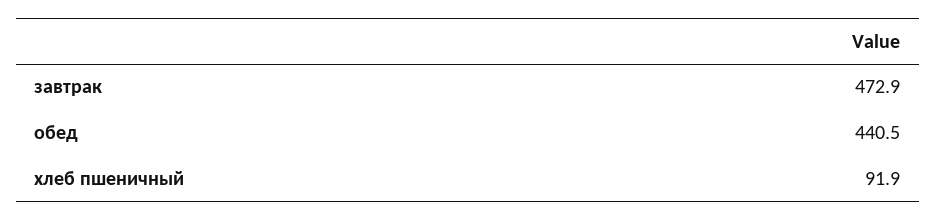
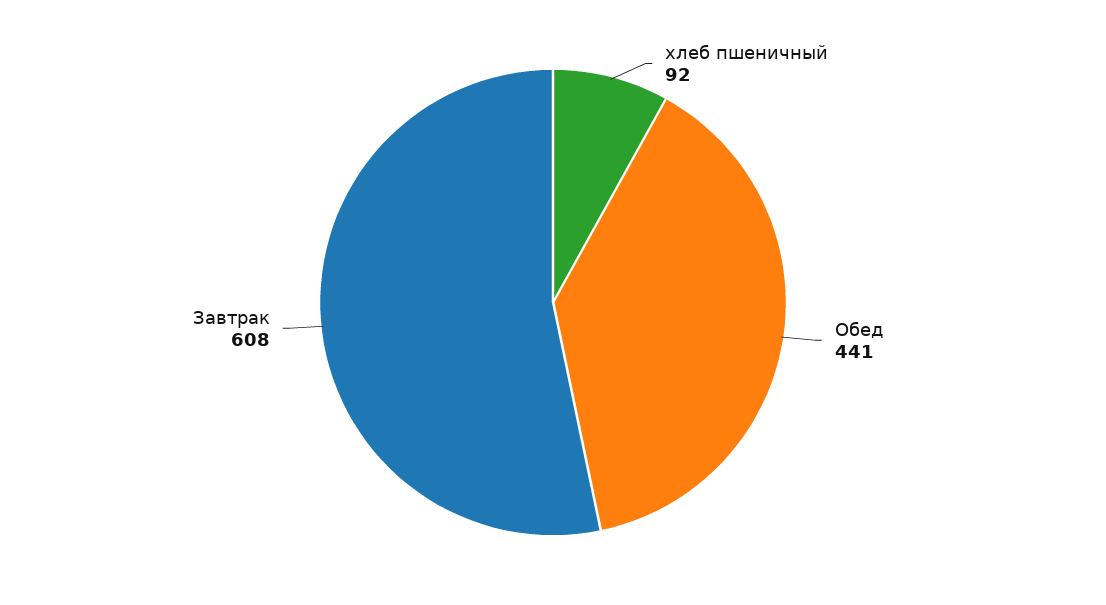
  {
-   "завтрак": 472.9,
+   "завтрак": 608,
    "обед": 440.5,
    "хлеб пшеничный": 91.9
  }

